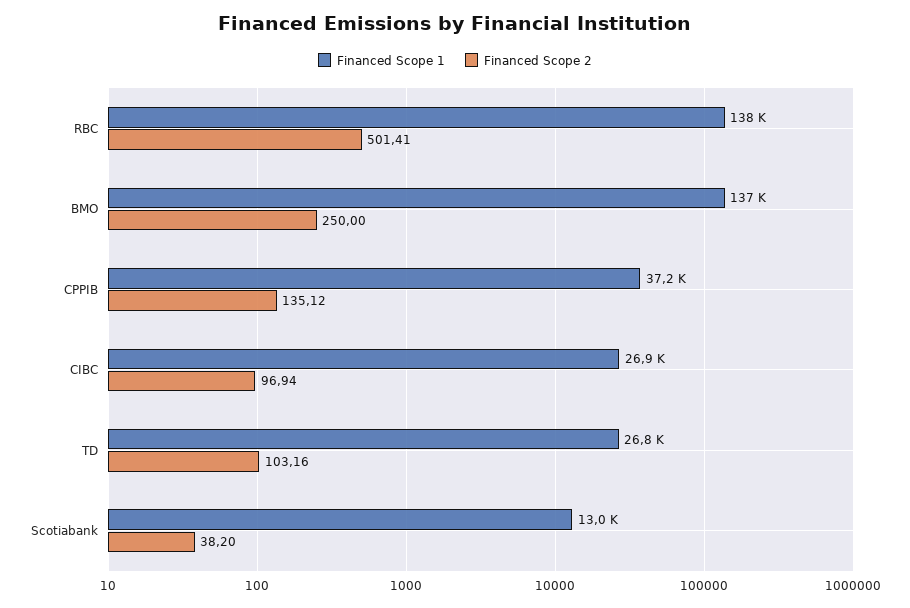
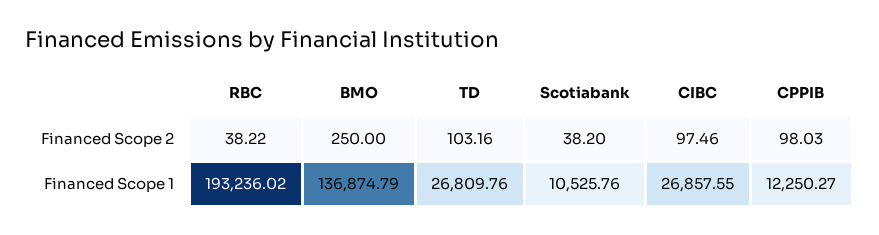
  {
    "Financed Scope 1": {
-     "RBC": 138000,
+     "RBC": 193236.02,
      "BMO": 136874.79,
-     "CPPIB": 37200,
+     "CPPIB": 12250.27,
      "CIBC": 26857.55,
      "TD": 26809.76,
-     "Scotiabank": 13000
+     "Scotiabank": 10525.76
    },
    "Financed Scope 2": {
-     "RBC": 501.41,
+     "RBC": 38.22,
      "BMO": 250,
-     "CPPIB": 135.12,
+     "CPPIB": 98.03,
-     "CIBC": 96.94,
+     "CIBC": 97.46,
      "TD": 103.16,
      "Scotiabank": 38.2
    }
  }

